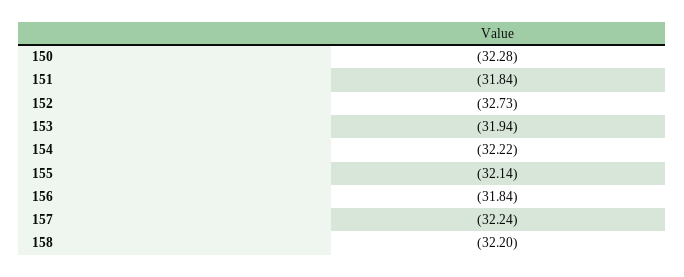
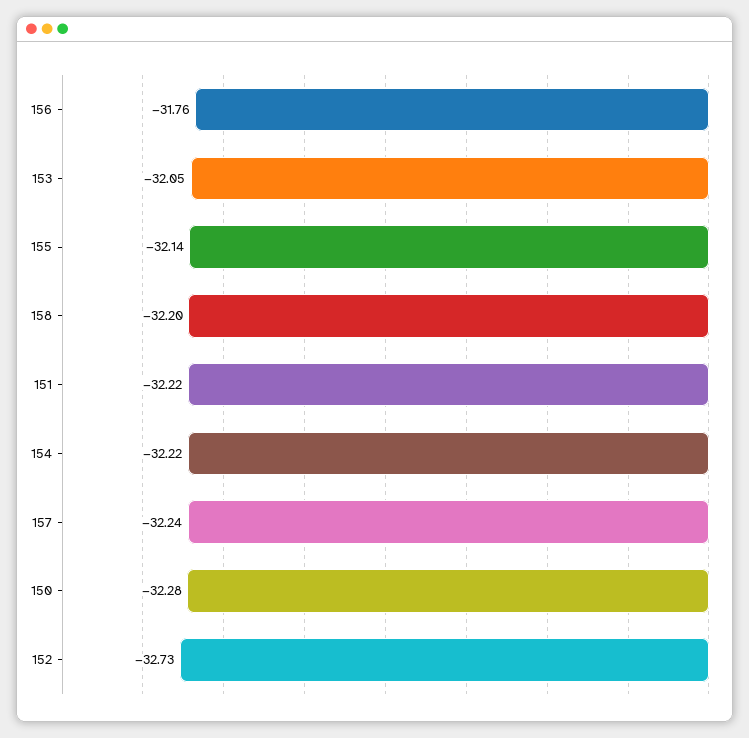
  {
    "150": -32.28,
-   "151": -31.84,
+   "151": -32.22,
    "152": -32.73,
-   "153": -31.94,
+   "153": -32.05,
    "154": -32.22,
    "155": -32.14,
-   "156": -31.84,
+   "156": -31.76,
    "157": -32.24,
    "158": -32.2
  }

